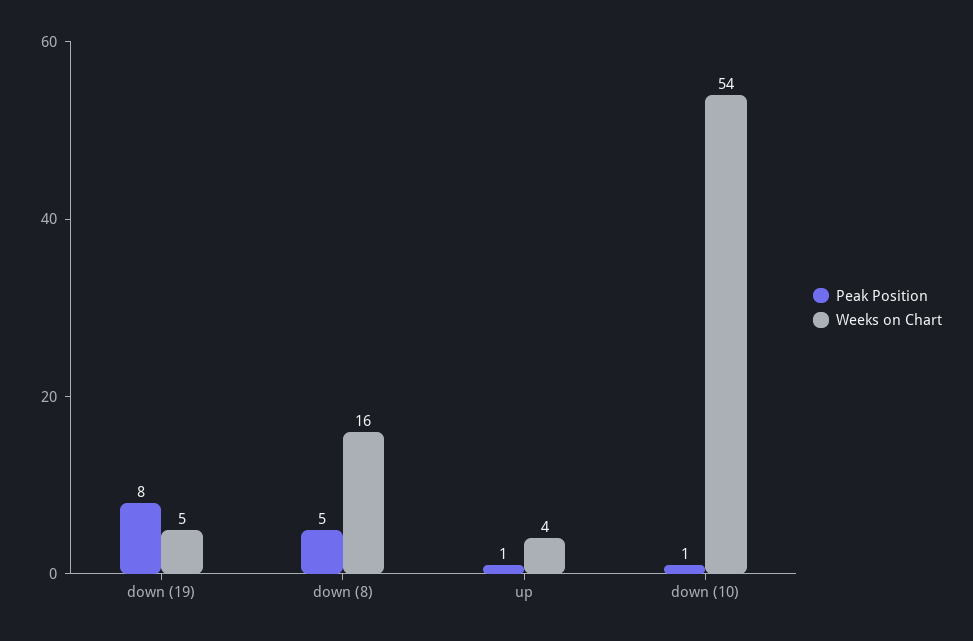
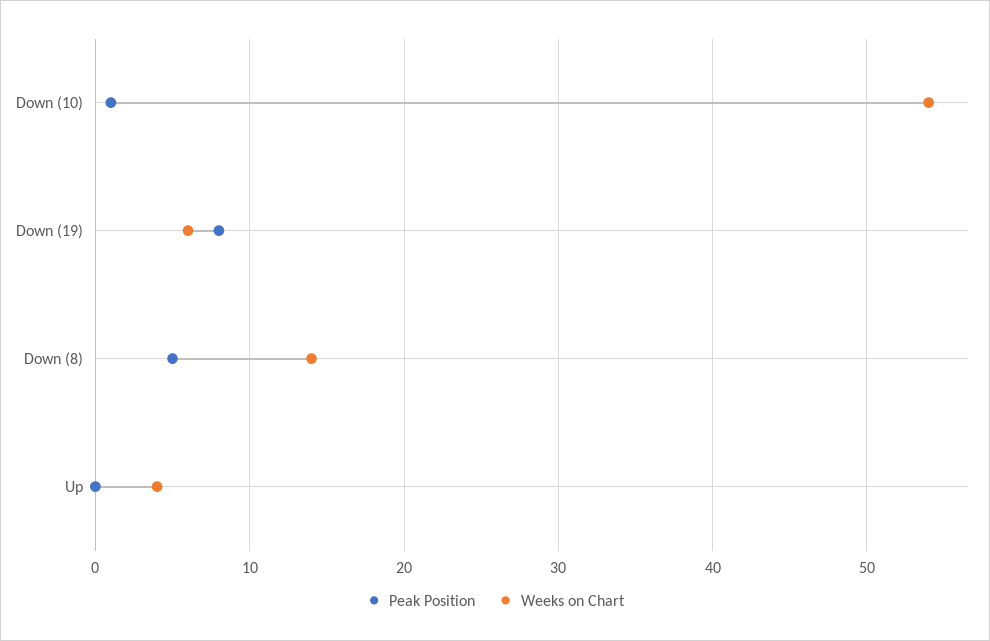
  {
    "Peak Position": {
      "down (19)": 8,
      "down (8)": 5,
-     "up": 1,
+     "up": 0,
      "down (10)": 1
    },
    "Weeks on Chart": {
-     "down (19)": 5,
+     "down (19)": 6,
-     "down (8)": 16,
+     "down (8)": 14,
      "up": 4,
      "down (10)": 54
    }
  }

